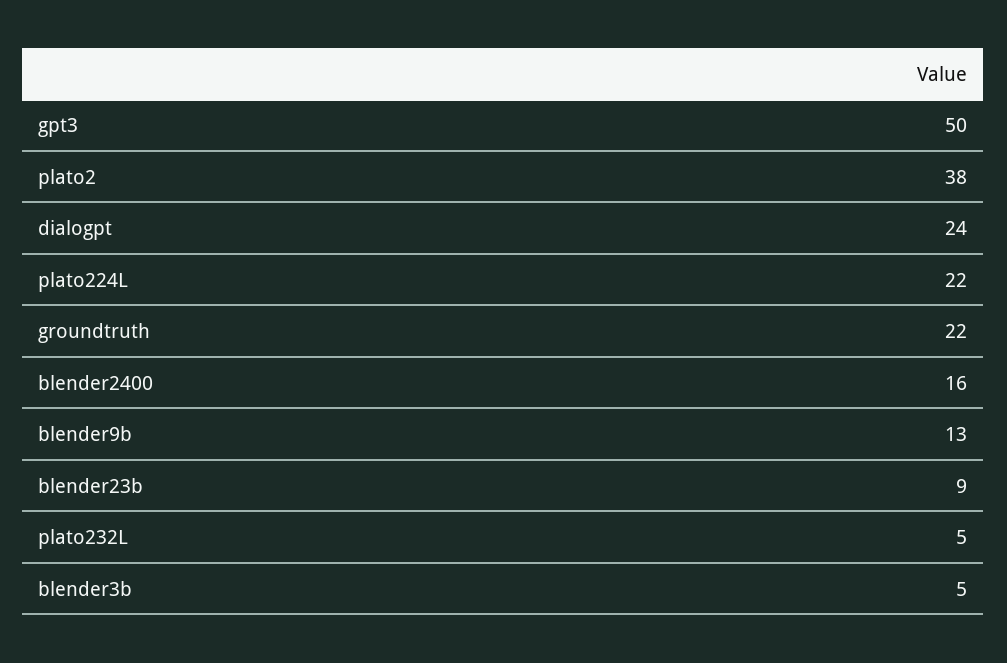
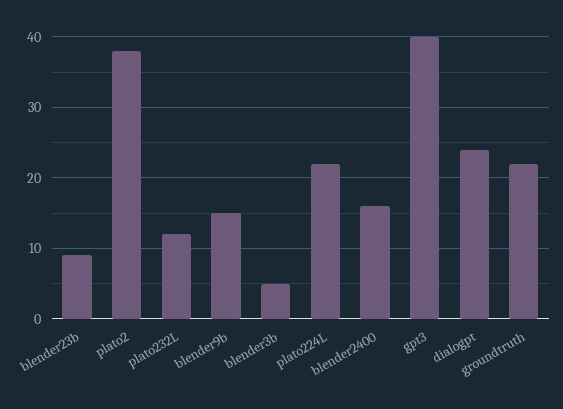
  {
-   "gpt3": 50,
+   "gpt3": 40,
    "plato2": 38,
    "dialogpt": 24,
    "plato224L": 22,
    "groundtruth": 22,
    "blender2400": 16,
-   "blender9b": 13,
+   "blender9b": 15,
    "blender23b": 9,
-   "plato232L": 5,
+   "plato232L": 12,
    "blender3b": 5
  }

